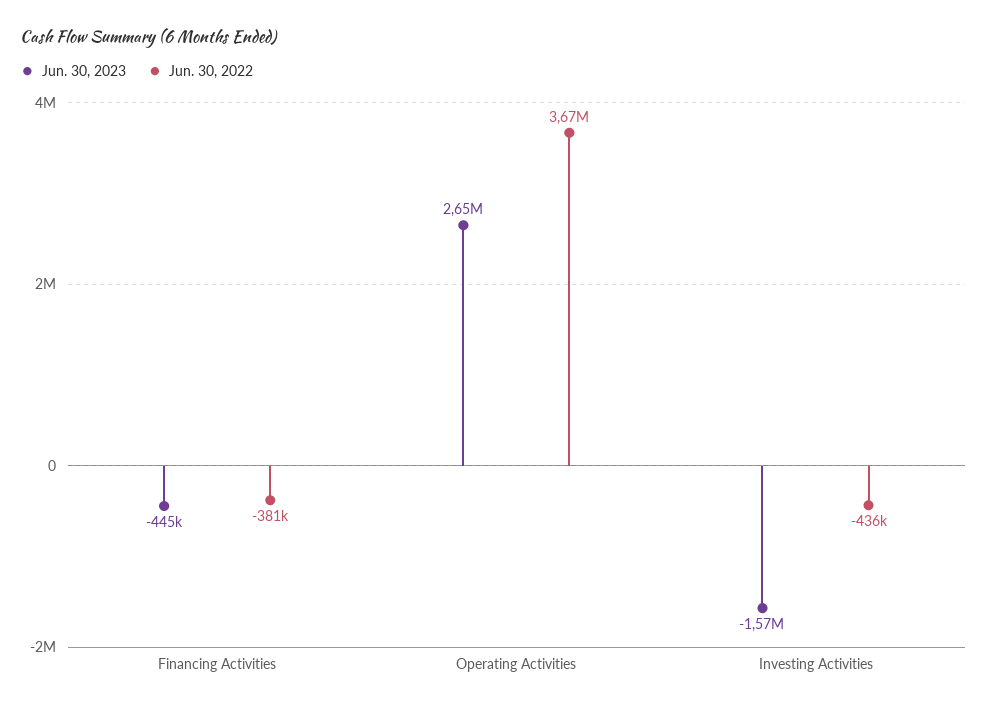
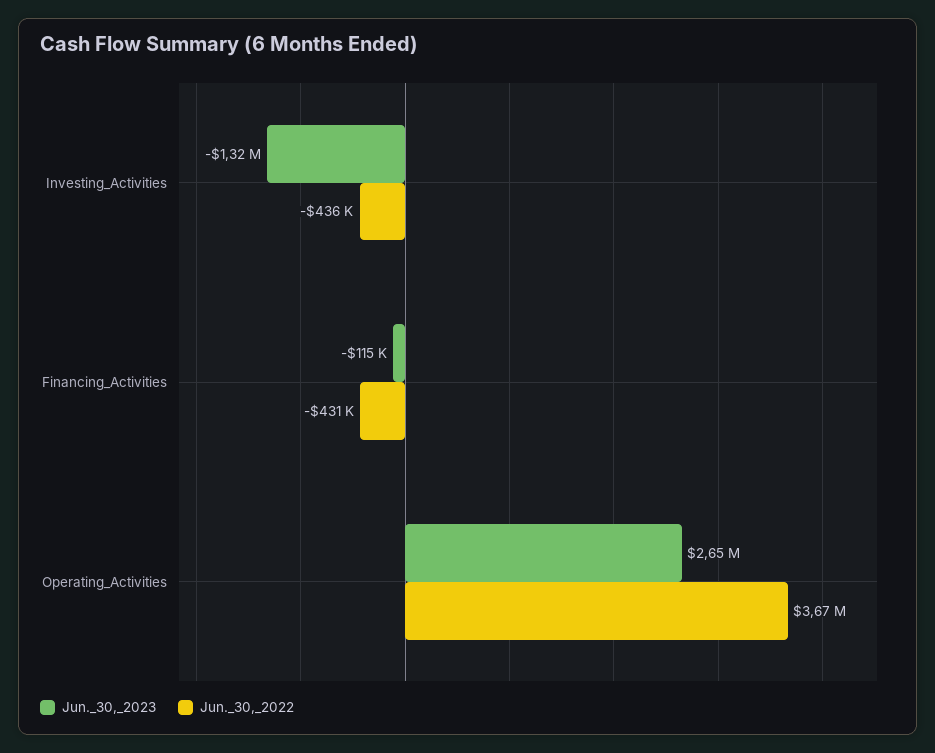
  {
    "Jun. 30, 2023": {
-     "Financing Activities": -445000,
+     "Financing Activities": -115000,
      "Operating Activities": 2650000,
-     "Investing Activities": -1570000
+     "Investing Activities": -1320000
    },
    "Jun. 30, 2022": {
-     "Financing Activities": -381000,
+     "Financing Activities": -431000,
      "Operating Activities": 3670000,
      "Investing Activities": -436000
    }
  }

